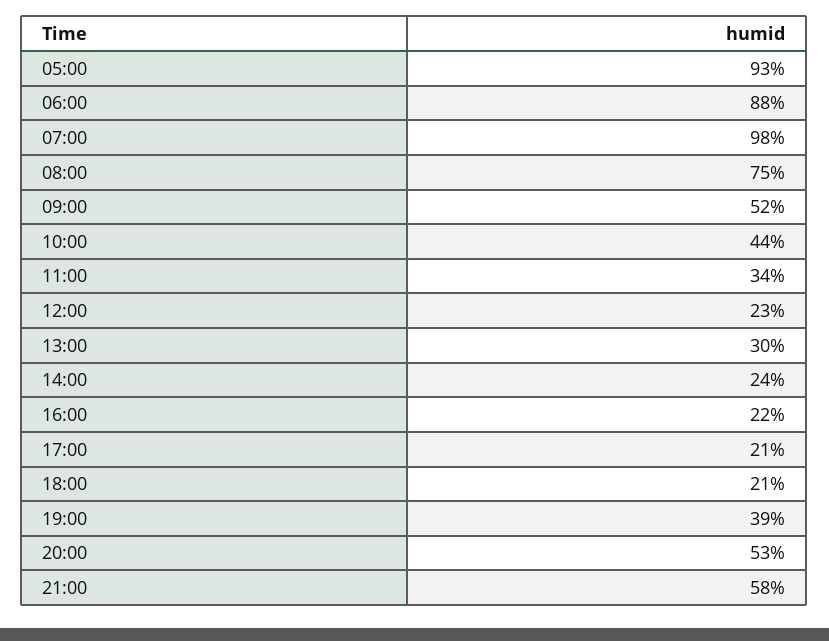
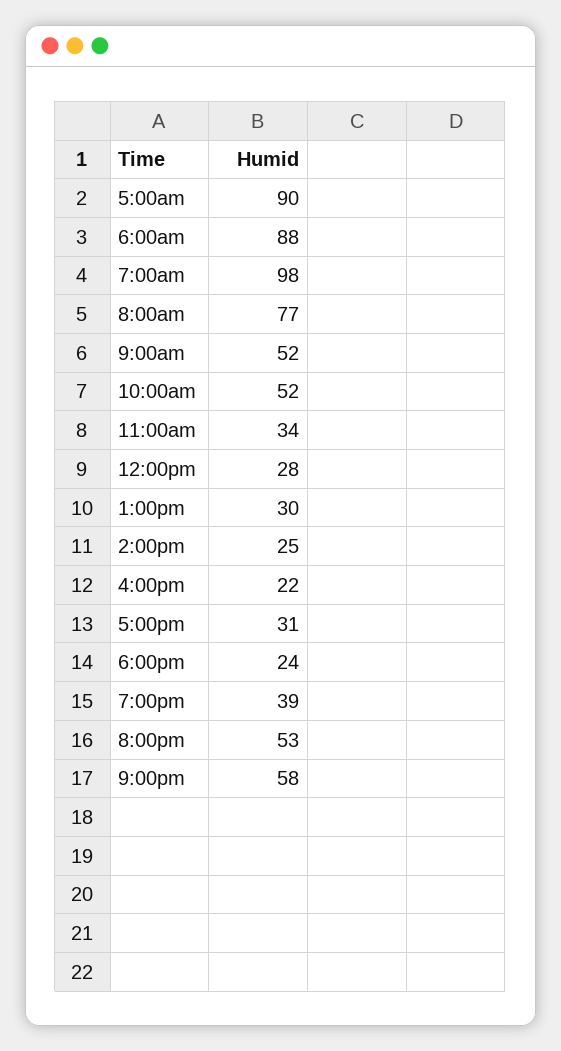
  {
-   "05:00": 93,
+   "05:00": 90,
    "06:00": 88,
    "07:00": 98,
-   "08:00": 75,
+   "08:00": 77,
    "09:00": 52,
-   "10:00": 44,
+   "10:00": 52,
    "11:00": 34,
-   "12:00": 23,
+   "12:00": 28,
    "13:00": 30,
-   "14:00": 24,
+   "14:00": 25,
    "16:00": 22,
-   "17:00": 21,
+   "17:00": 31,
-   "18:00": 21,
+   "18:00": 24,
    "19:00": 39,
    "20:00": 53,
    "21:00": 58
  }

